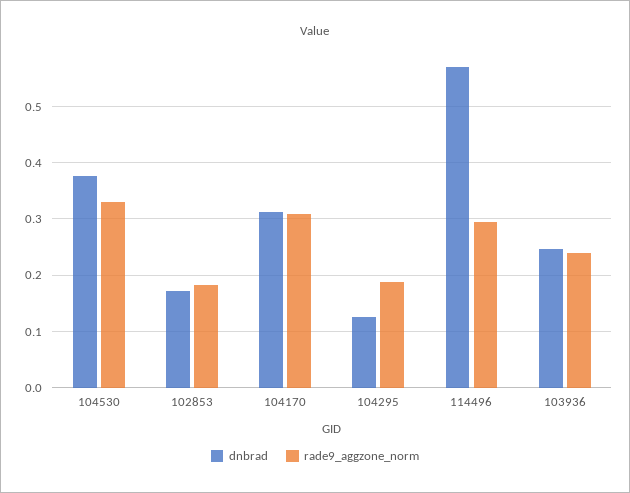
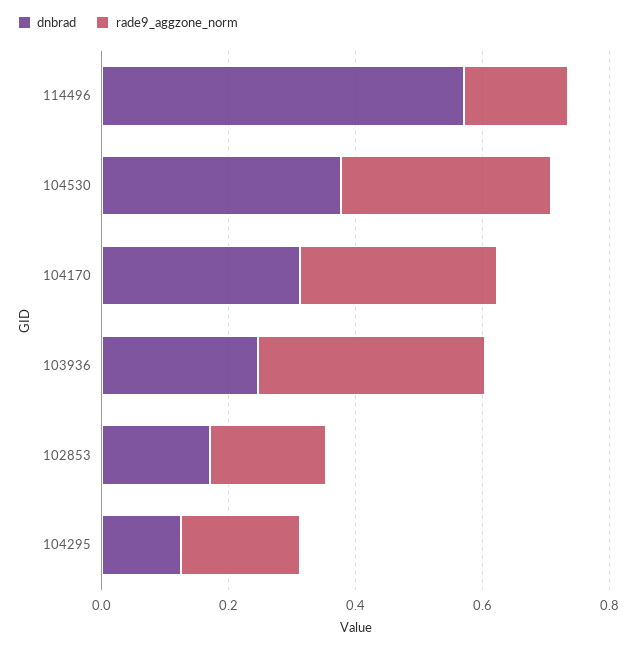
  {
    "dnbrad": {
      "104530": 0.38,
      "102853": 0.18,
      "104170": 0.32,
      "104295": 0.12,
      "114496": 0.58,
      "103936": 0.24
    },
    "rade9_aggzone_norm": {
      "104530": 0.32,
      "102853": 0.18,
      "104170": 0.3,
      "104295": 0.18,
-     "114496": 0.3,
+     "114496": 0.15,
-     "103936": 0.24
+     "103936": 0.35
    }
  }

